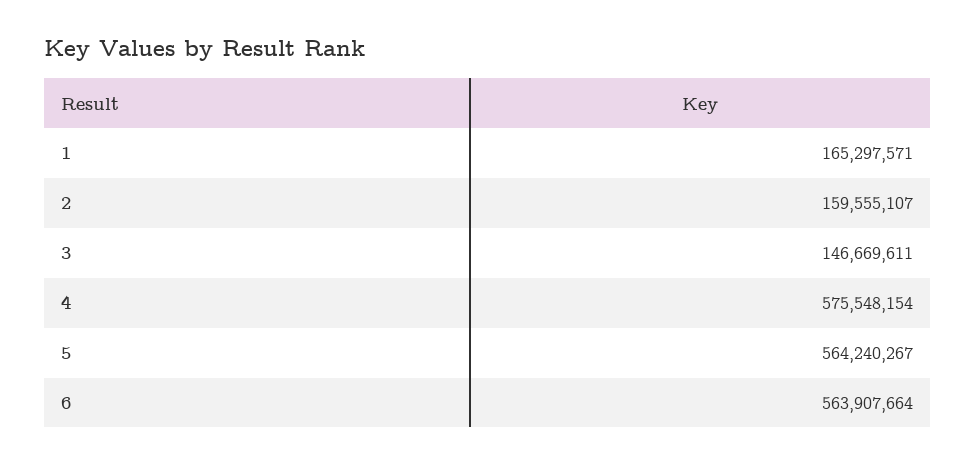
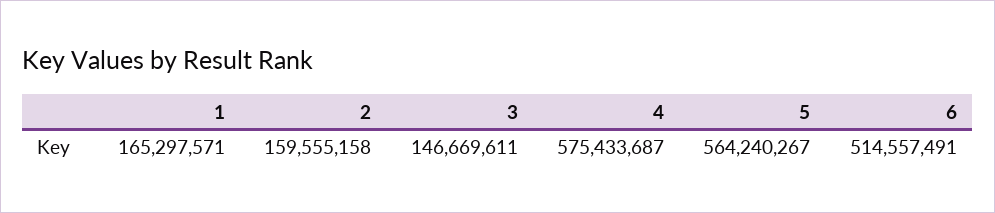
  {
    "1": 165297571,
-   "2": 159555107,
+   "2": 159555158,
    "3": 146669611,
-   "4": 575548154,
+   "4": 575433687,
    "5": 564240267,
-   "6": 563907664
+   "6": 514557491
  }

